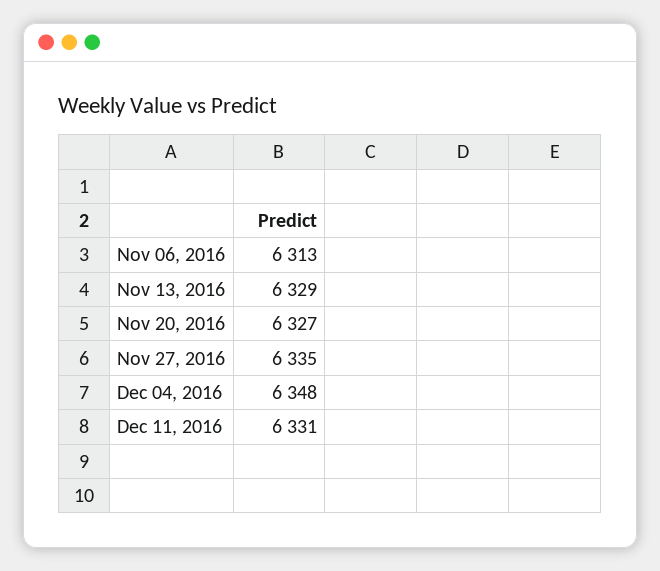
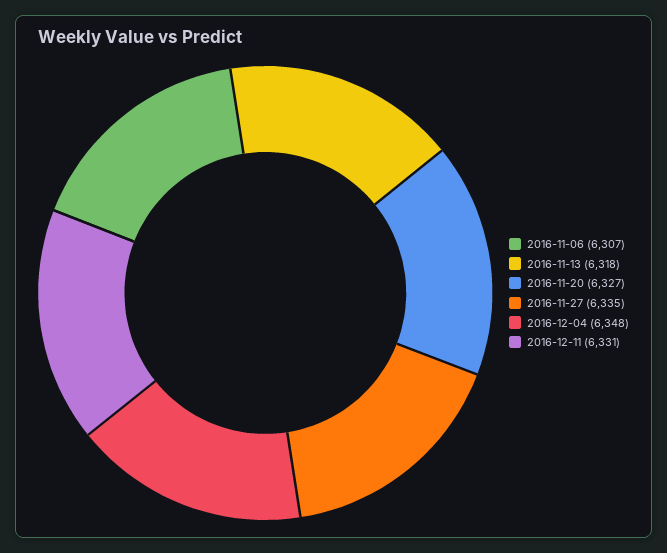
  {
-   "Nov 06, 2016": 6313,
+   "Nov 06, 2016": 6307,
-   "Nov 13, 2016": 6329,
+   "Nov 13, 2016": 6318,
    "Nov 20, 2016": 6327,
    "Nov 27, 2016": 6335,
    "Dec 04, 2016": 6348,
    "Dec 11, 2016": 6331
  }

